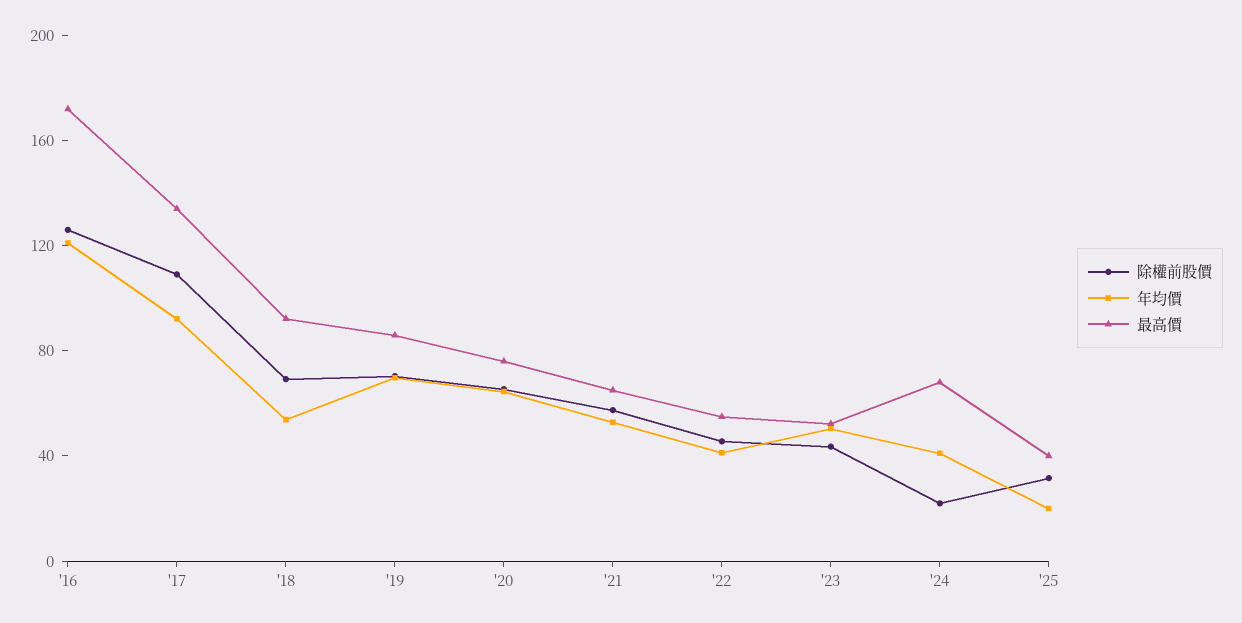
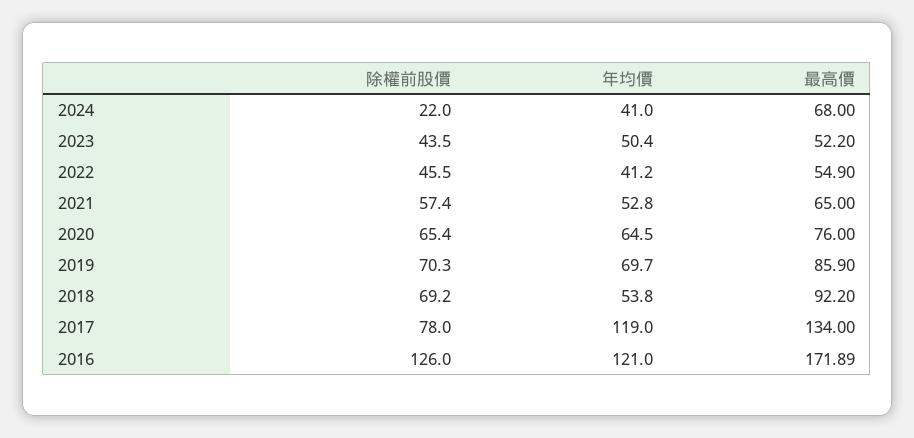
  {
    "除權前股價": {
      "'16": 126,
-     "'17": 110,
+     "'17": 78,
      "'18": 69.2,
      "'19": 70.3,
      "'20": 65.4,
      "'21": 57.4,
      "'22": 45.5,
      "'23": 43.5,
-     "'24": 22,
+     "'24": 22
-     "'25": 30
    },
    "年均價": {
      "'16": 121,
-     "'17": 90,
+     "'17": 119,
      "'18": 53.8,
      "'19": 69.7,
      "'20": 64.5,
      "'21": 52.8,
      "'22": 41.2,
      "'23": 50.4,
-     "'24": 41,
+     "'24": 41
-     "'25": 20
    },
    "最高價": {
      "'16": 171.89,
      "'17": 134,
      "'18": 92.2,
      "'19": 85.9,
      "'20": 76,
      "'21": 65,
      "'22": 54.9,
      "'23": 52.2,
-     "'24": 68,
+     "'24": 68
-     "'25": 40
    }
  }

